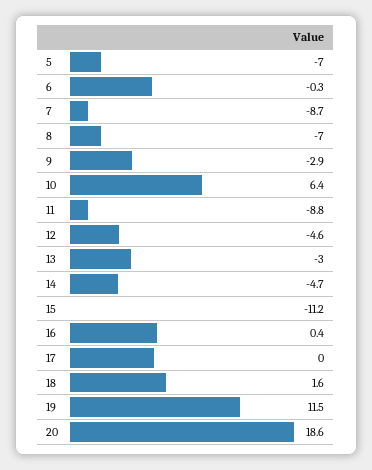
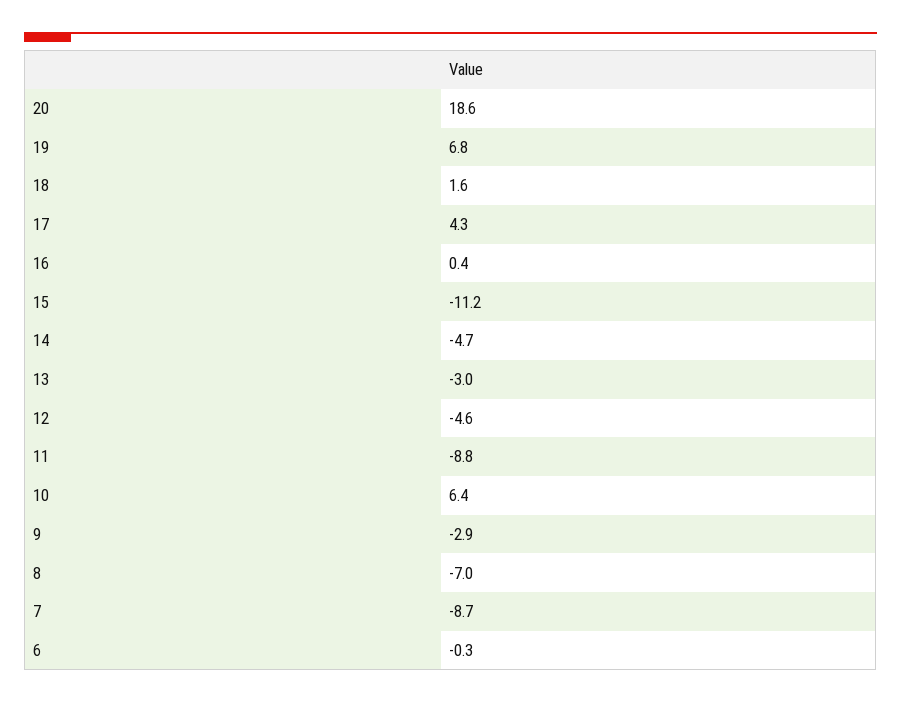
  {
-   "5": -7,
    "6": -0.3,
    "7": -8.7,
    "8": -7,
    "9": -2.9,
    "10": 6.4,
    "11": -8.8,
    "12": -4.6,
    "13": -3,
    "14": -4.7,
    "15": -11.2,
    "16": 0.4,
-   "17": 0,
+   "17": 4.3,
    "18": 1.6,
-   "19": 11.5,
+   "19": 6.8,
    "20": 18.6
  }

